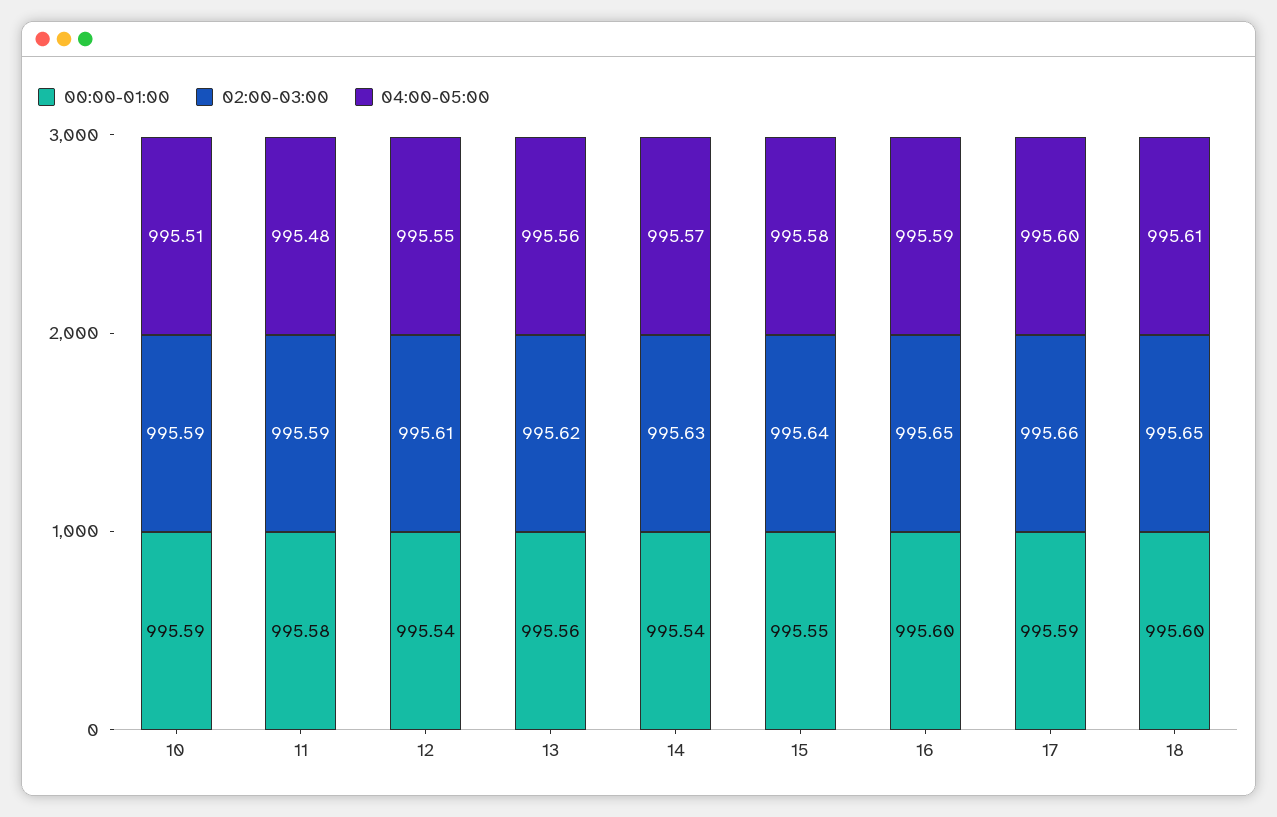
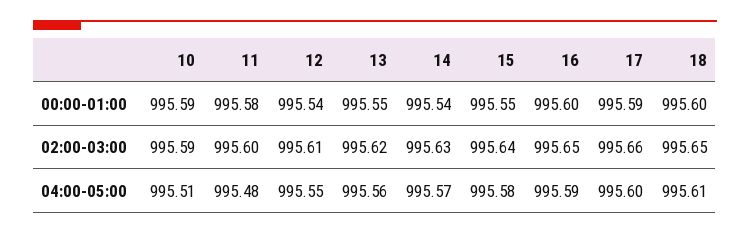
  {
    "00:00-01:00": {
      "10": 995.59,
      "11": 995.58,
      "12": 995.54,
-     "13": 995.56,
+     "13": 995.55,
      "14": 995.54,
      "15": 995.55,
      "16": 995.6,
      "17": 995.59,
      "18": 995.6
    },
    "02:00-03:00": {
      "10": 995.59,
-     "11": 995.59,
+     "11": 995.6,
      "12": 995.61,
      "13": 995.62,
      "14": 995.63,
      "15": 995.64,
      "16": 995.65,
      "17": 995.66,
      "18": 995.65
    },
    "04:00-05:00": {
      "10": 995.51,
      "11": 995.48,
      "12": 995.55,
      "13": 995.56,
      "14": 995.57,
      "15": 995.58,
      "16": 995.59,
      "17": 995.6,
      "18": 995.61
    }
  }

